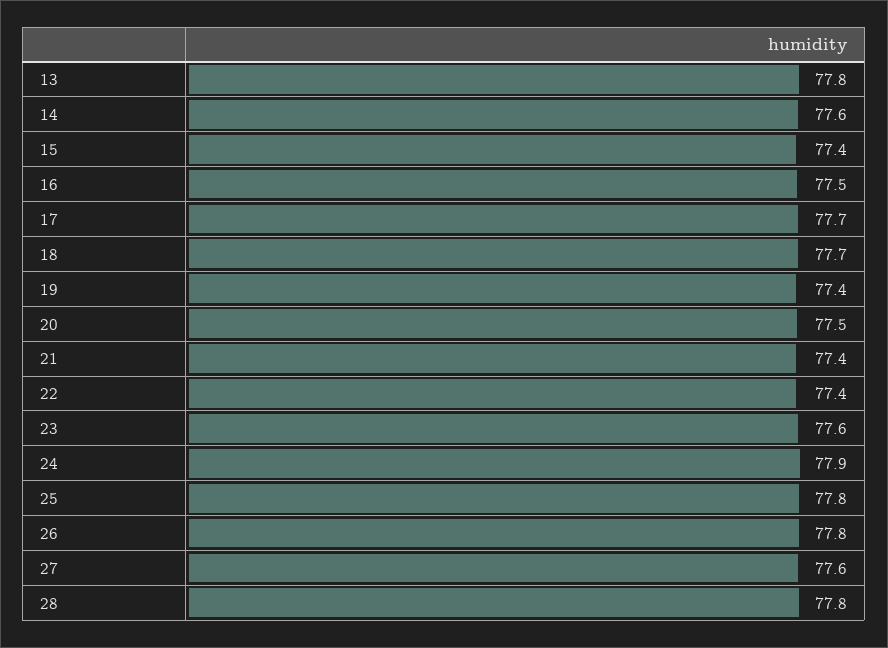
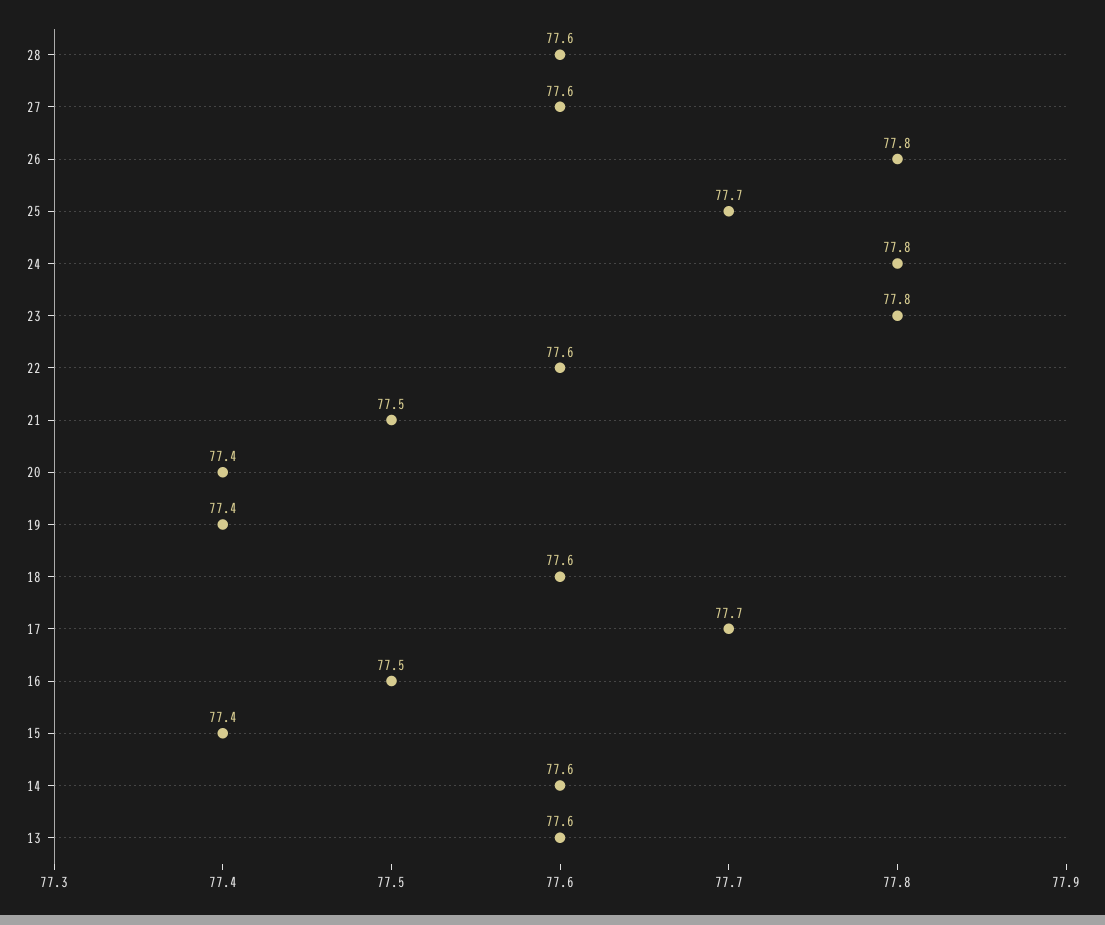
  {
-   "13": 77.8,
+   "13": 77.6,
    "14": 77.6,
    "15": 77.4,
    "16": 77.5,
    "17": 77.7,
-   "18": 77.7,
+   "18": 77.6,
    "19": 77.4,
-   "20": 77.5,
+   "20": 77.4,
-   "21": 77.4,
+   "21": 77.5,
-   "22": 77.4,
+   "22": 77.6,
-   "23": 77.6,
+   "23": 77.8,
-   "24": 77.9,
+   "24": 77.8,
-   "25": 77.8,
+   "25": 77.7,
    "26": 77.8,
    "27": 77.6,
-   "28": 77.8
+   "28": 77.6
  }

